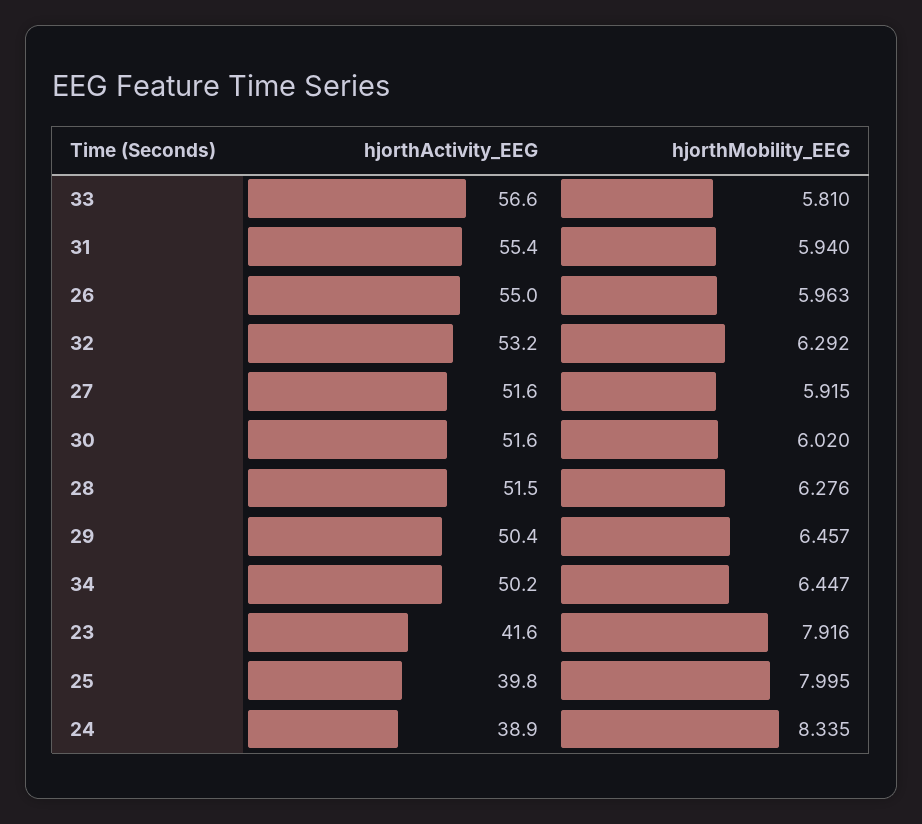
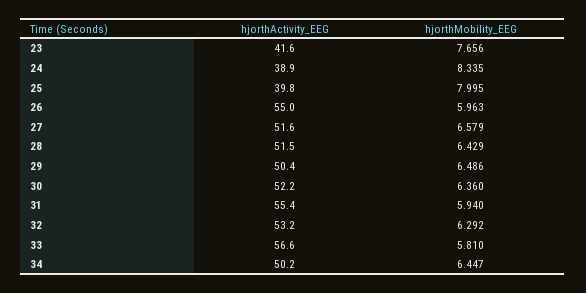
  {
    "hjorthActivity_EEG": {
      "33": 56.6,
      "31": 55.4,
      "26": 55,
      "32": 53.2,
      "27": 51.6,
-     "30": 51.6,
+     "30": 52.2,
      "28": 51.5,
      "29": 50.4,
      "34": 50.2,
      "23": 41.6,
      "25": 39.8,
      "24": 38.9
    },
    "hjorthMobility_EEG": {
      "33": 5.81,
      "31": 5.94,
      "26": 5.963,
      "32": 6.292,
-     "27": 5.915,
+     "27": 6.579,
-     "30": 6.02,
+     "30": 6.36,
-     "28": 6.276,
+     "28": 6.429,
-     "29": 6.457,
+     "29": 6.486,
      "34": 6.447,
-     "23": 7.916,
+     "23": 7.656,
      "25": 7.995,
      "24": 8.335
    }
  }

